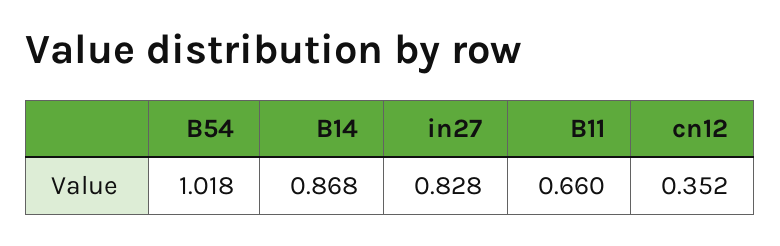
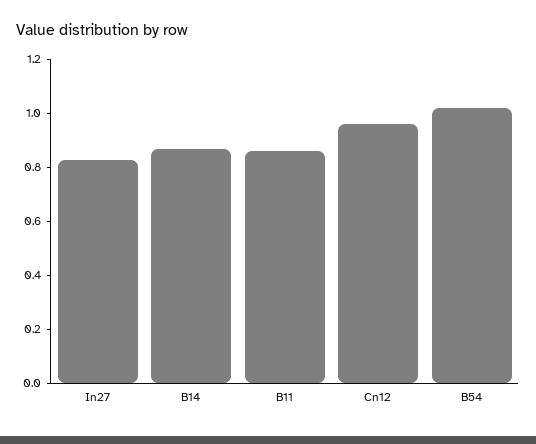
  {
    "B54": 1.018,
    "B14": 0.868,
    "in27": 0.828,
-   "B11": 0.66,
+   "B11": 0.85,
-   "cn12": 0.352
+   "cn12": 0.95
  }

